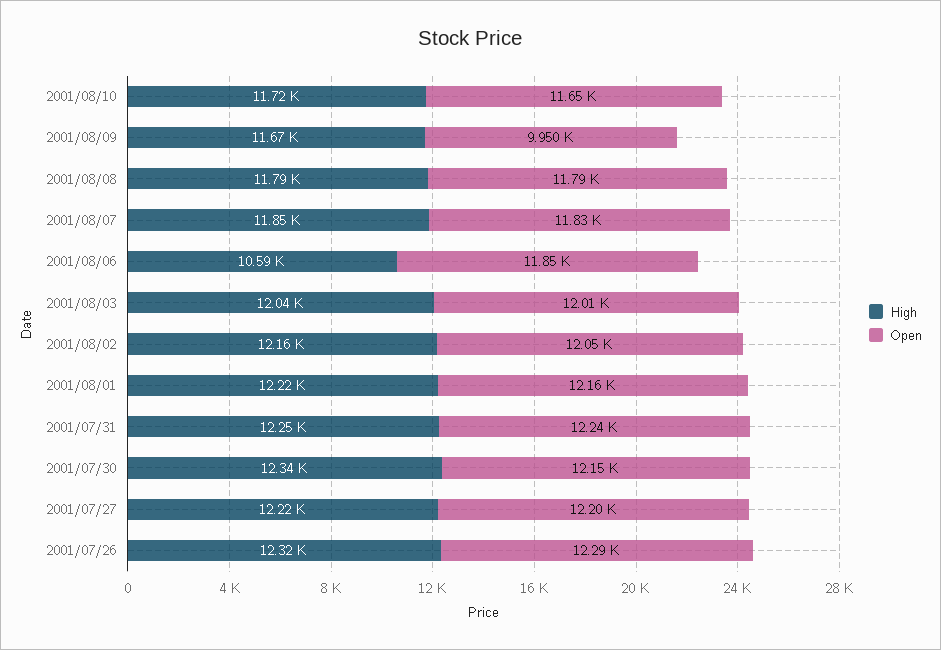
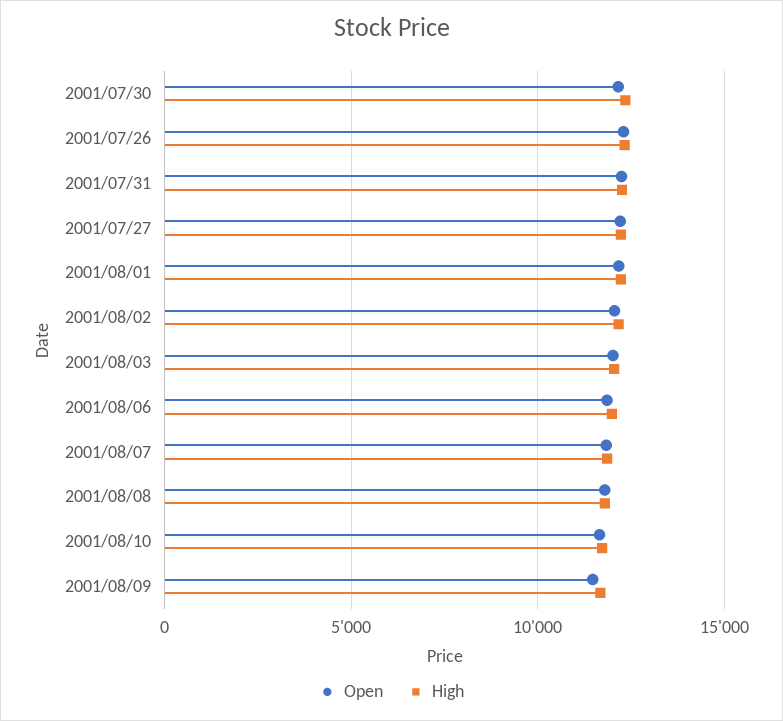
  {
    "High": {
      "2001/08/10": 11720,
      "2001/08/09": 11670,
      "2001/08/08": 11790,
      "2001/08/07": 11850,
-     "2001/08/06": 10590,
+     "2001/08/06": 12000,
      "2001/08/03": 12040,
      "2001/08/02": 12160,
      "2001/08/01": 12220,
      "2001/07/31": 12250,
      "2001/07/30": 12340,
      "2001/07/27": 12220,
      "2001/07/26": 12320
    },
    "Open": {
      "2001/08/10": 11650,
-     "2001/08/09": 9950,
+     "2001/08/09": 11500,
      "2001/08/08": 11790,
      "2001/08/07": 11830,
      "2001/08/06": 11850,
      "2001/08/03": 12010,
      "2001/08/02": 12050,
      "2001/08/01": 12160,
      "2001/07/31": 12240,
      "2001/07/30": 12150,
      "2001/07/27": 12200,
      "2001/07/26": 12290
    }
  }

